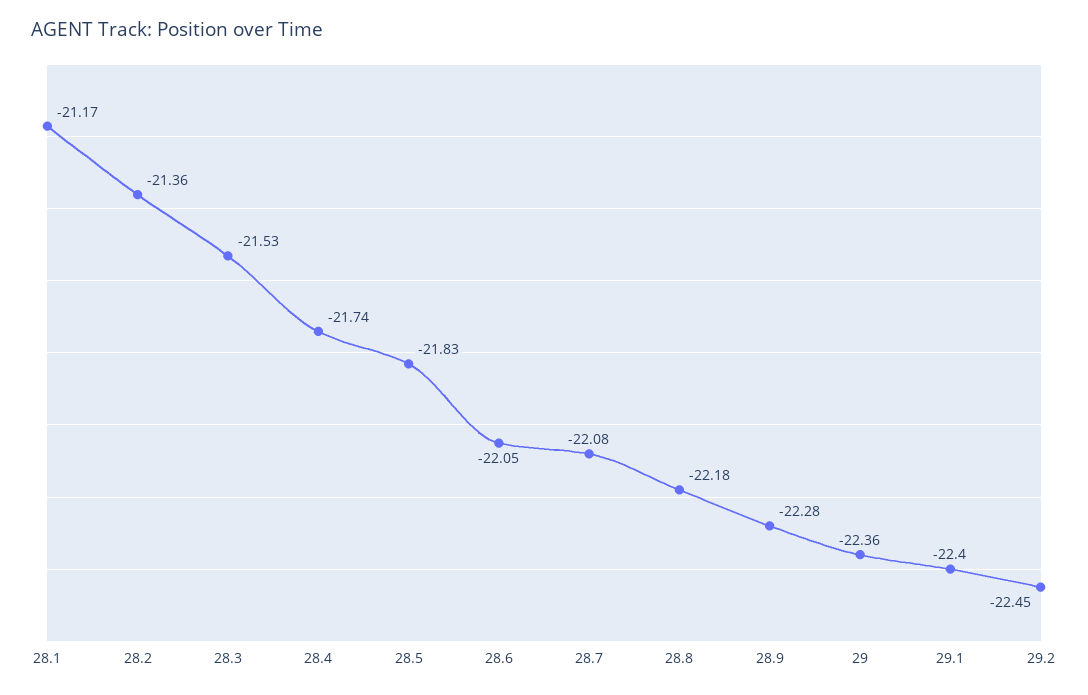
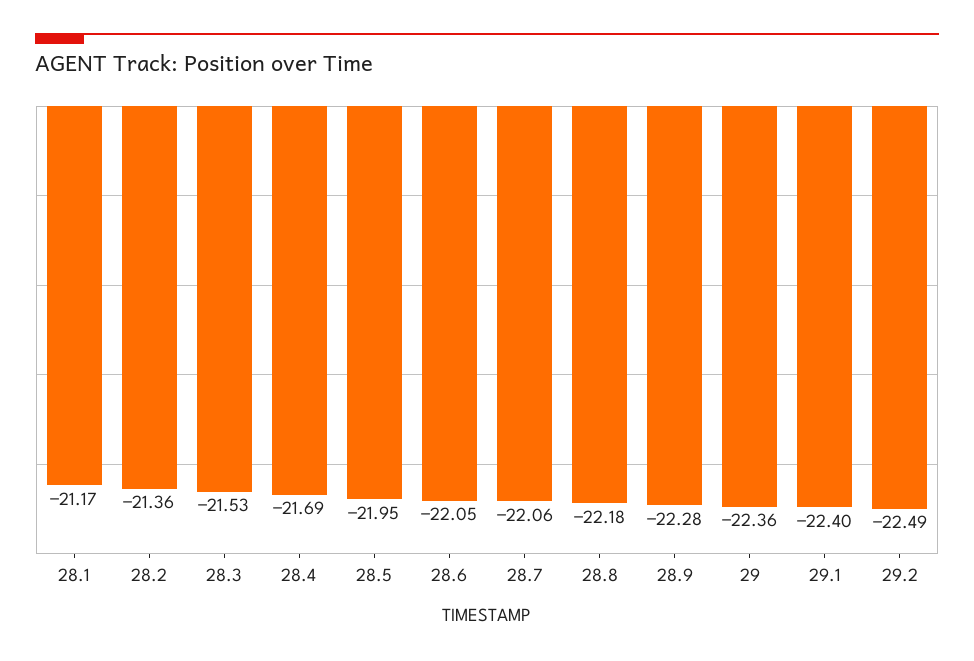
  {
    "28.1": -21.17,
    "28.2": -21.36,
    "28.3": -21.53,
-   "28.4": -21.74,
+   "28.4": -21.69,
-   "28.5": -21.83,
+   "28.5": -21.95,
    "28.6": -22.05,
-   "28.7": -22.08,
+   "28.7": -22.06,
    "28.8": -22.18,
    "28.9": -22.28,
    "29": -22.36,
    "29.1": -22.4,
-   "29.2": -22.45
+   "29.2": -22.49
  }

